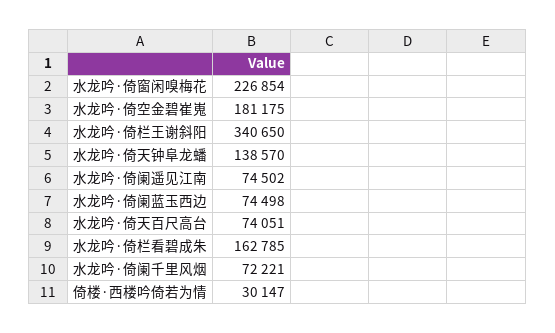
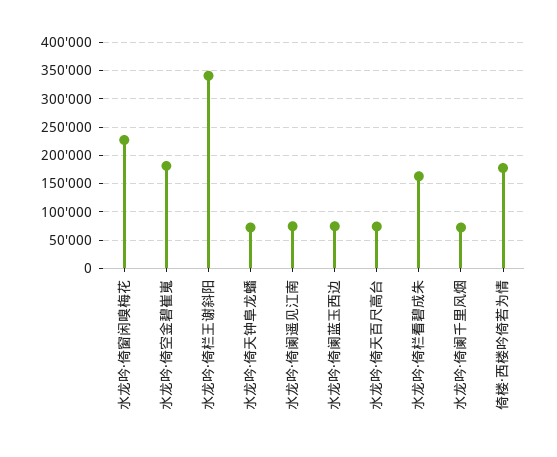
  {
    "水龙吟·倚窗闲嗅梅花": 226854,
    "水龙吟·倚空金碧崔嵬": 181175,
    "水龙吟·倚栏王谢斜阳": 340650,
-   "水龙吟·倚天钟阜龙蟠": 138570,
+   "水龙吟·倚天钟阜龙蟠": 75000,
    "水龙吟·倚阑遥见江南": 74502,
    "水龙吟·倚阑蓝玉西边": 74498,
    "水龙吟·倚天百尺高台": 74051,
    "水龙吟·倚栏看碧成朱": 162785,
    "水龙吟·倚阑千里风烟": 72221,
-   "倚楼·西楼吟倚若为情": 30147
+   "倚楼·西楼吟倚若为情": 175000
  }

